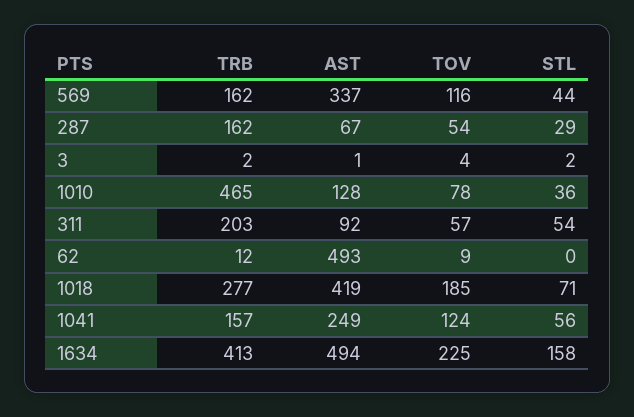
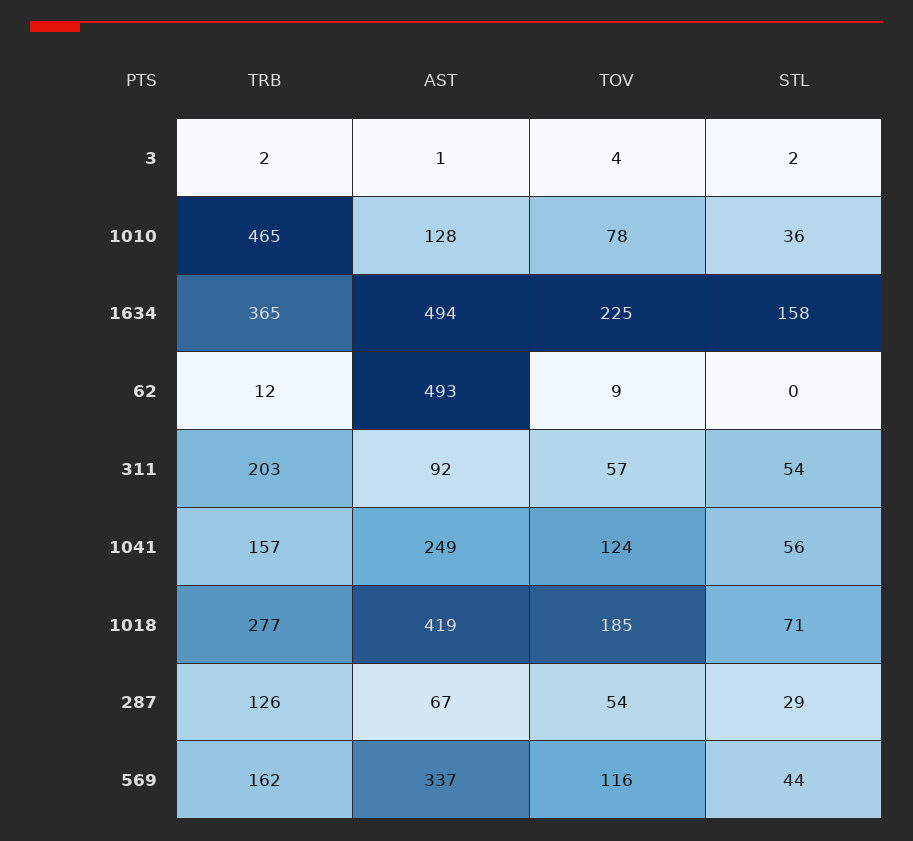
  {
    "TRB": {
      "569": 162,
-     "287": 162,
+     "287": 126,
      "3": 2,
      "1010": 465,
      "311": 203,
      "62": 12,
      "1018": 277,
      "1041": 157,
-     "1634": 413
+     "1634": 365
    },
    "AST": {
      "569": 337,
      "287": 67,
      "3": 1,
      "1010": 128,
      "311": 92,
      "62": 493,
      "1018": 419,
      "1041": 249,
      "1634": 494
    },
    "TOV": {
      "569": 116,
      "287": 54,
      "3": 4,
      "1010": 78,
      "311": 57,
      "62": 9,
      "1018": 185,
      "1041": 124,
      "1634": 225
    },
    "STL": {
      "569": 44,
      "287": 29,
      "3": 2,
      "1010": 36,
      "311": 54,
      "62": 0,
      "1018": 71,
      "1041": 56,
      "1634": 158
    }
  }

